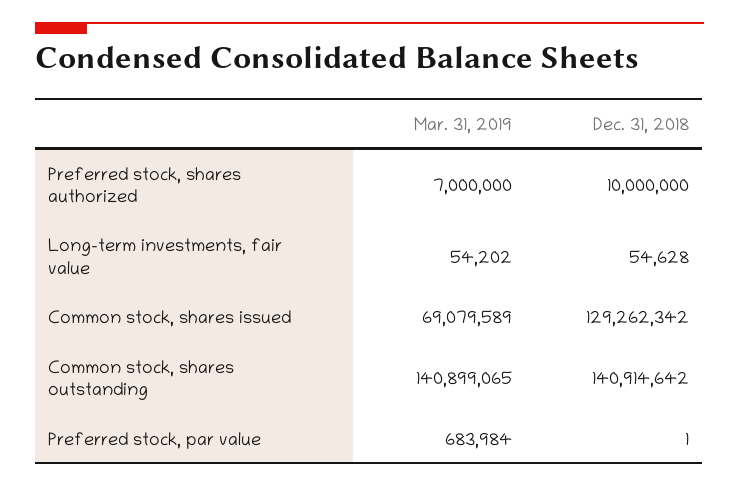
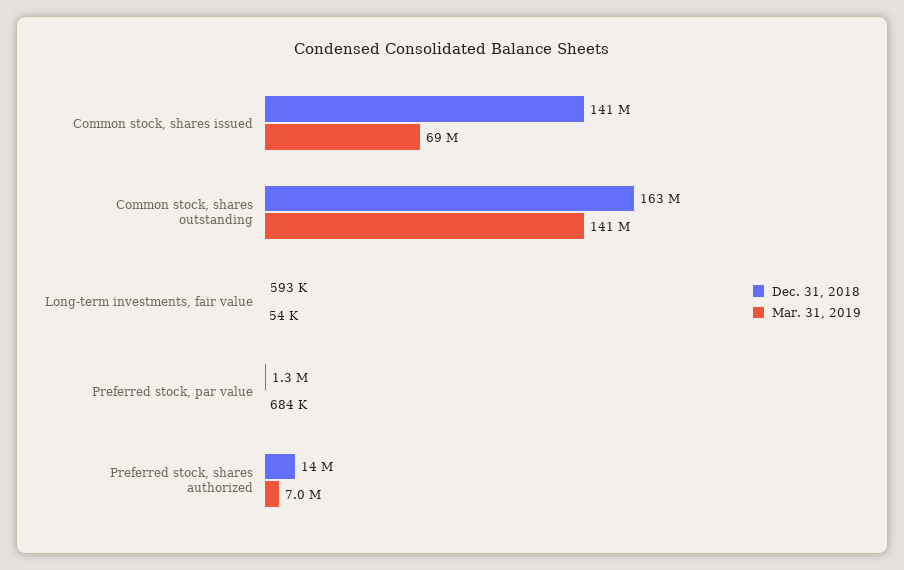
  {
    "Mar. 31, 2019": {
      "Preferred stock, shares authorized": 7000000,
      "Long-term investments, fair value": 54202,
      "Common stock, shares issued": 69079589,
      "Common stock, shares outstanding": 140899065,
      "Preferred stock, par value": 683984
    },
    "Dec. 31, 2018": {
-     "Preferred stock, shares authorized": 10000000,
+     "Preferred stock, shares authorized": 14000000,
-     "Long-term investments, fair value": 54628,
+     "Long-term investments, fair value": 593000,
-     "Common stock, shares issued": 129262342,
+     "Common stock, shares issued": 141000000,
-     "Common stock, shares outstanding": 140914642,
+     "Common stock, shares outstanding": 163000000,
-     "Preferred stock, par value": 1
+     "Preferred stock, par value": 1300000
    }
  }

